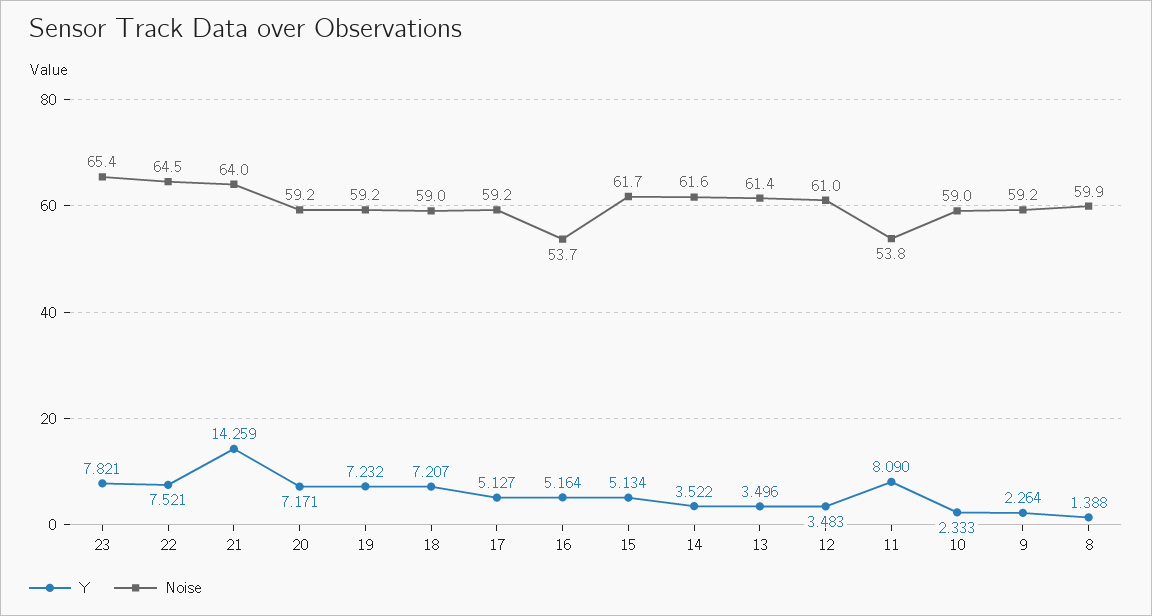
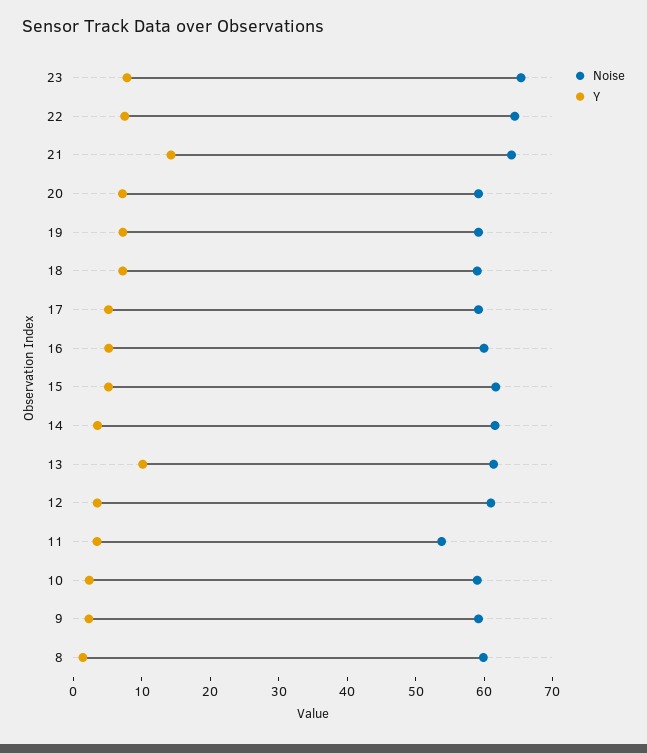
  {
    "Y": {
      "23": 7.821,
      "22": 7.521,
      "21": 14.259,
      "20": 7.171,
      "19": 7.232,
      "18": 7.207,
      "17": 5.127,
      "16": 5.164,
      "15": 5.134,
      "14": 3.522,
-     "13": 3.496,
+     "13": 10,
      "12": 3.483,
-     "11": 8.09,
+     "11": 4,
      "10": 2.333,
      "9": 2.264,
      "8": 1.388
    },
    "Noise": {
      "23": 65.4,
      "22": 64.5,
      "21": 64,
      "20": 59.2,
      "19": 59.2,
      "18": 59,
      "17": 59.2,
-     "16": 53.7,
+     "16": 60,
      "15": 61.7,
      "14": 61.6,
      "13": 61.4,
      "12": 61,
      "11": 53.8,
      "10": 59,
      "9": 59.2,
      "8": 59.9
    }
  }

